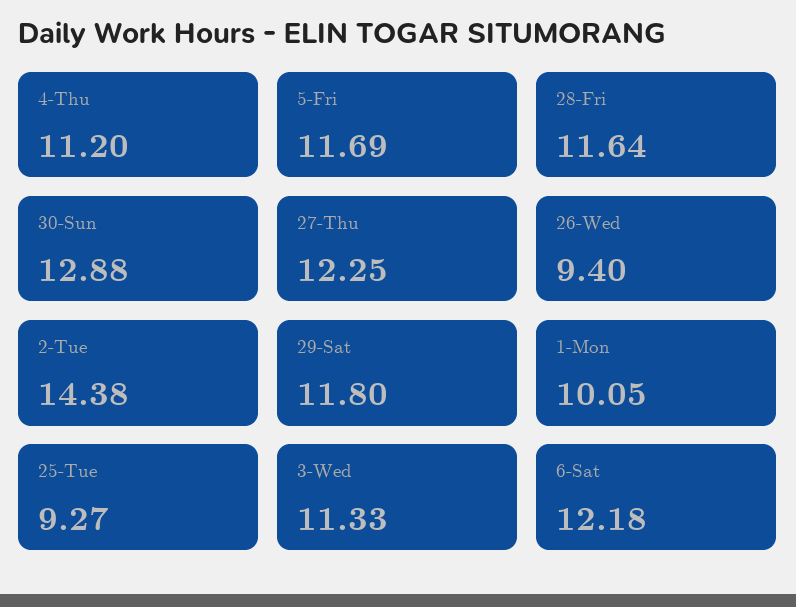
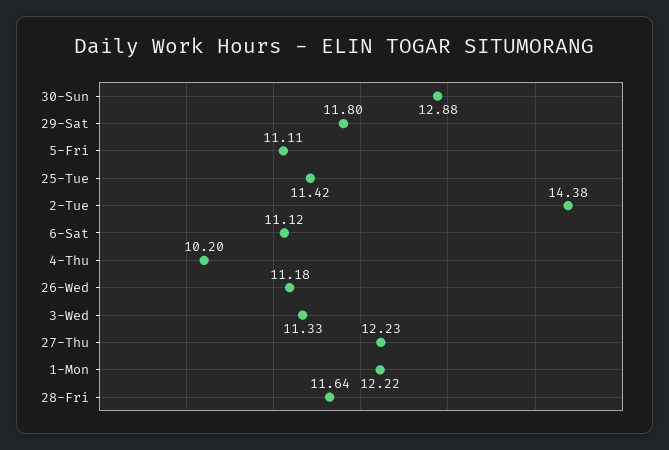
  {
-   "4-Thu": 11.2,
+   "4-Thu": 10.2,
-   "5-Fri": 11.69,
+   "5-Fri": 11.11,
    "28-Fri": 11.64,
    "30-Sun": 12.88,
-   "27-Thu": 12.25,
+   "27-Thu": 12.23,
-   "26-Wed": 9.4,
+   "26-Wed": 11.18,
    "2-Tue": 14.38,
    "29-Sat": 11.8,
-   "1-Mon": 10.05,
+   "1-Mon": 12.22,
-   "25-Tue": 9.27,
+   "25-Tue": 11.42,
    "3-Wed": 11.33,
-   "6-Sat": 12.18
+   "6-Sat": 11.12
  }

